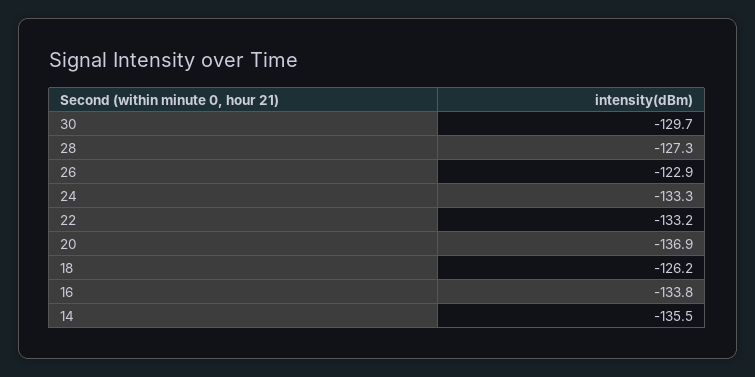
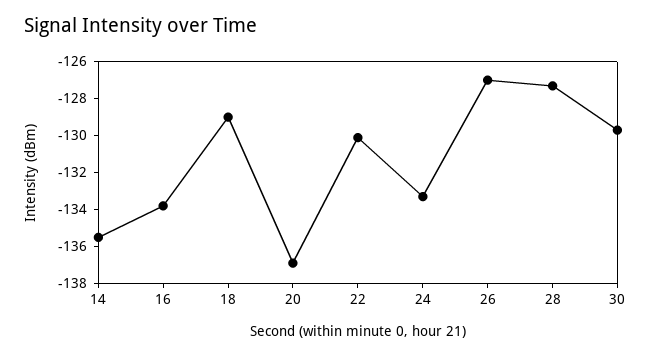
  {
    "30": -129.7,
    "28": -127.3,
-   "26": -122.9,
+   "26": -127,
    "24": -133.3,
-   "22": -133.2,
+   "22": -130,
    "20": -136.9,
-   "18": -126.2,
+   "18": -129,
    "16": -133.8,
    "14": -135.5
  }

